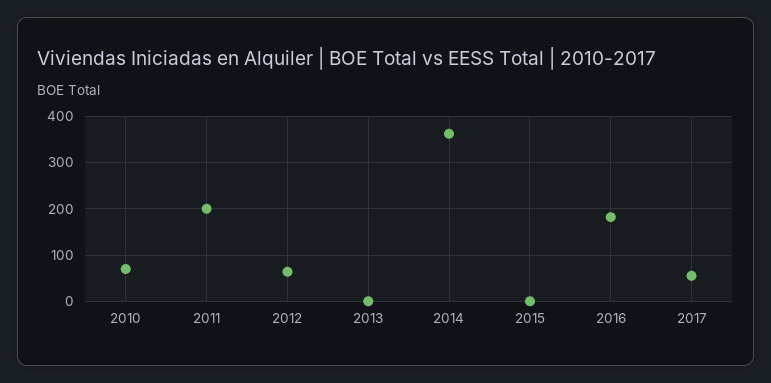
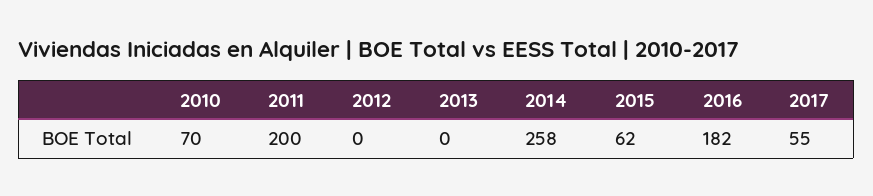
  {
    "2010": 70,
    "2011": 200,
-   "2012": 60,
+   "2012": 0,
    "2013": 0,
-   "2014": 360,
+   "2014": 258,
-   "2015": 0,
+   "2015": 62,
    "2016": 182,
    "2017": 55
  }

